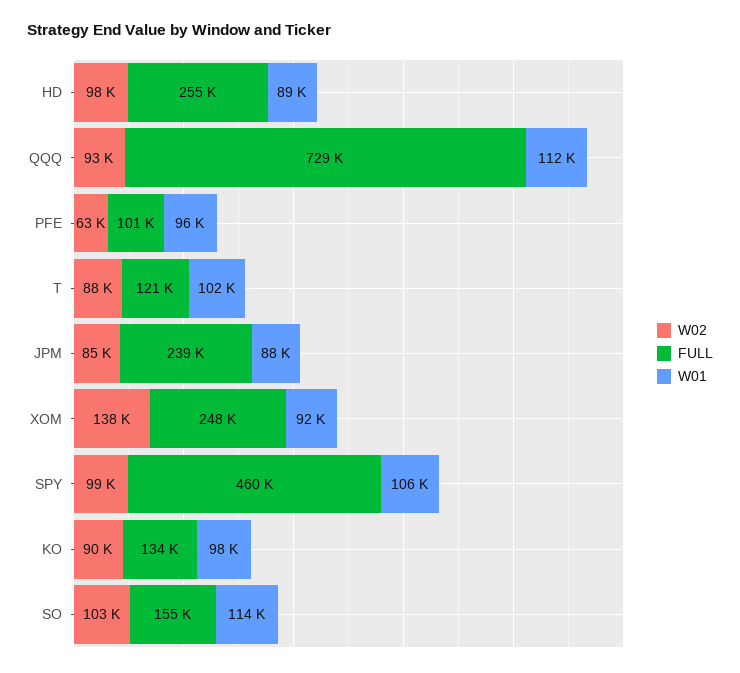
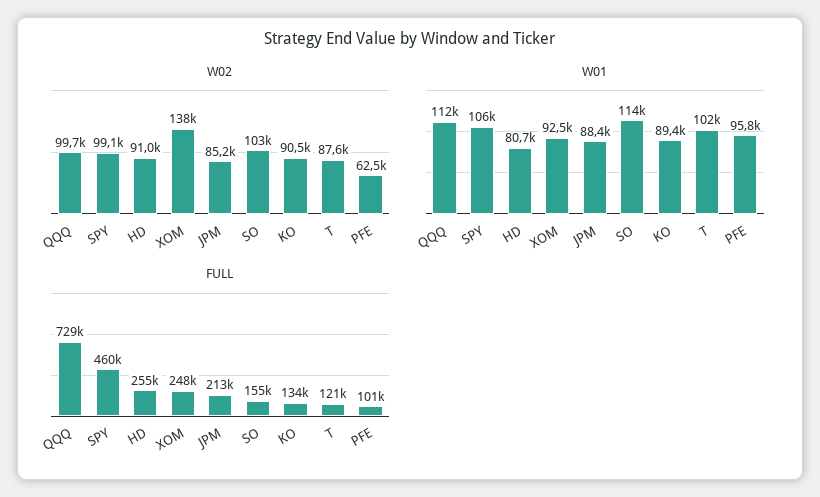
  {
    "W02": {
-     "HD": 98000,
+     "HD": 91000,
-     "QQQ": 93000,
+     "QQQ": 99700,
      "PFE": 62500,
      "T": 87600,
      "JPM": 85200,
      "XOM": 138000,
      "SPY": 99100,
      "KO": 90500,
      "SO": 103000
    },
    "FULL": {
      "HD": 255000,
      "QQQ": 729000,
      "PFE": 101000,
      "T": 121000,
-     "JPM": 239000,
+     "JPM": 213000,
      "XOM": 248000,
      "SPY": 460000,
      "KO": 134000,
      "SO": 155000
    },
    "W01": {
-     "HD": 89000,
+     "HD": 80700,
      "QQQ": 112000,
      "PFE": 95800,
      "T": 102000,
      "JPM": 88400,
      "XOM": 92500,
      "SPY": 106000,
-     "KO": 98000,
+     "KO": 89400,
      "SO": 114000
    }
  }

